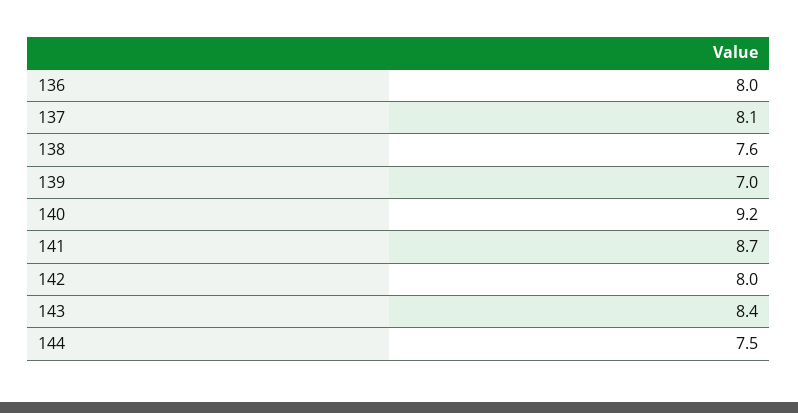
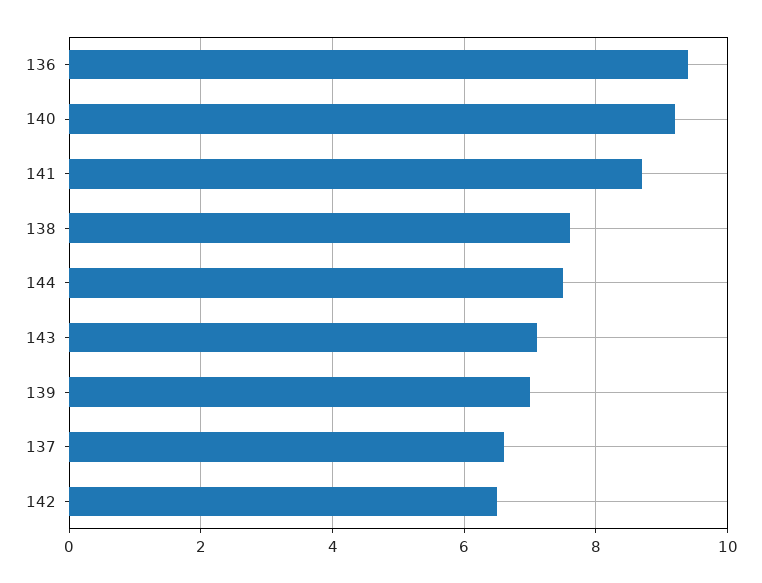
  {
-   "136": 8,
+   "136": 9.5,
-   "137": 8.1,
+   "137": 6.5,
    "138": 7.6,
    "139": 7,
    "140": 9.2,
    "141": 8.7,
-   "142": 8,
+   "142": 6.5,
-   "143": 8.4,
+   "143": 7,
    "144": 7.5
  }

